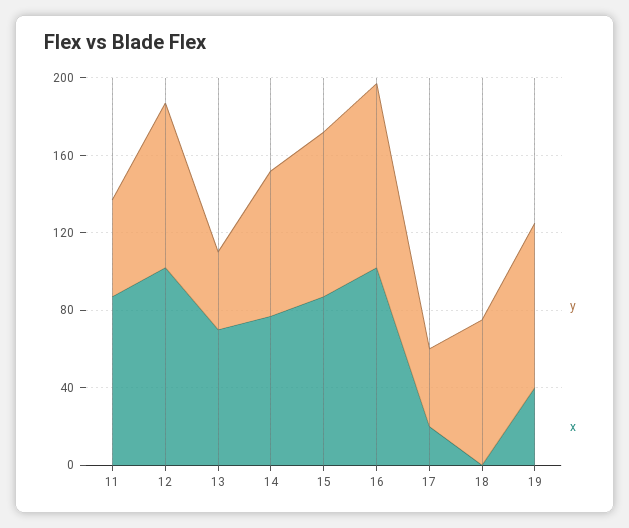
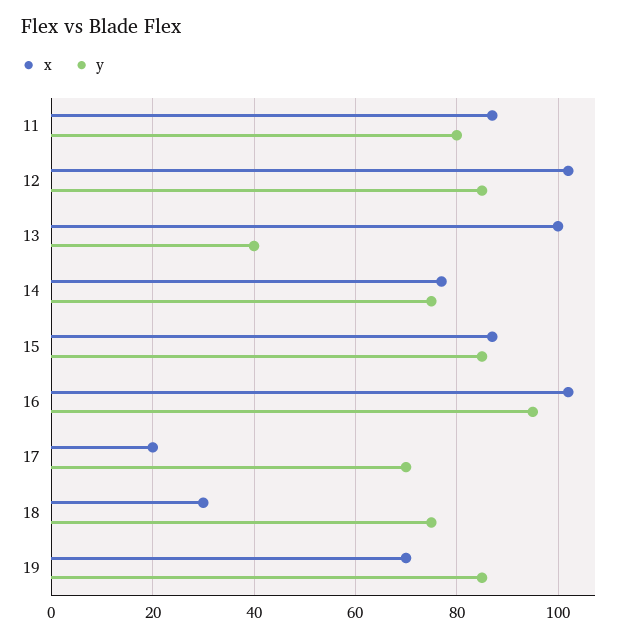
  {
    "y": {
-     "11": 50,
+     "11": 80,
      "12": 85,
      "13": 40,
      "14": 75,
      "15": 85,
      "16": 95,
-     "17": 40,
+     "17": 70,
      "18": 75,
      "19": 85
    },
    "x": {
      "11": 85,
      "12": 100,
-     "13": 70,
+     "13": 100,
      "14": 75,
      "15": 85,
      "16": 100,
      "17": 20,
-     "18": 0,
+     "18": 30,
-     "19": 40
+     "19": 70
    }
  }

